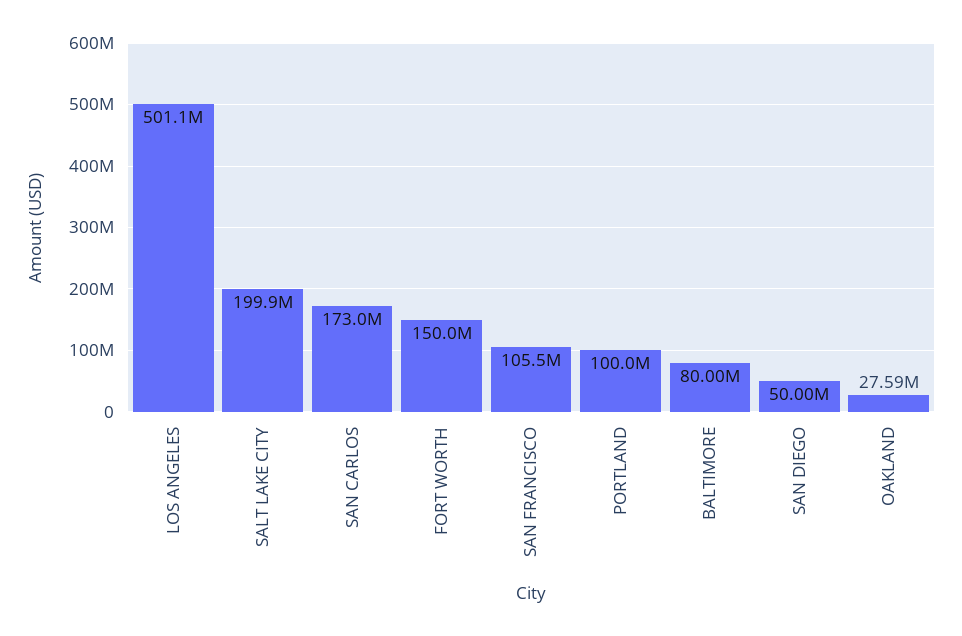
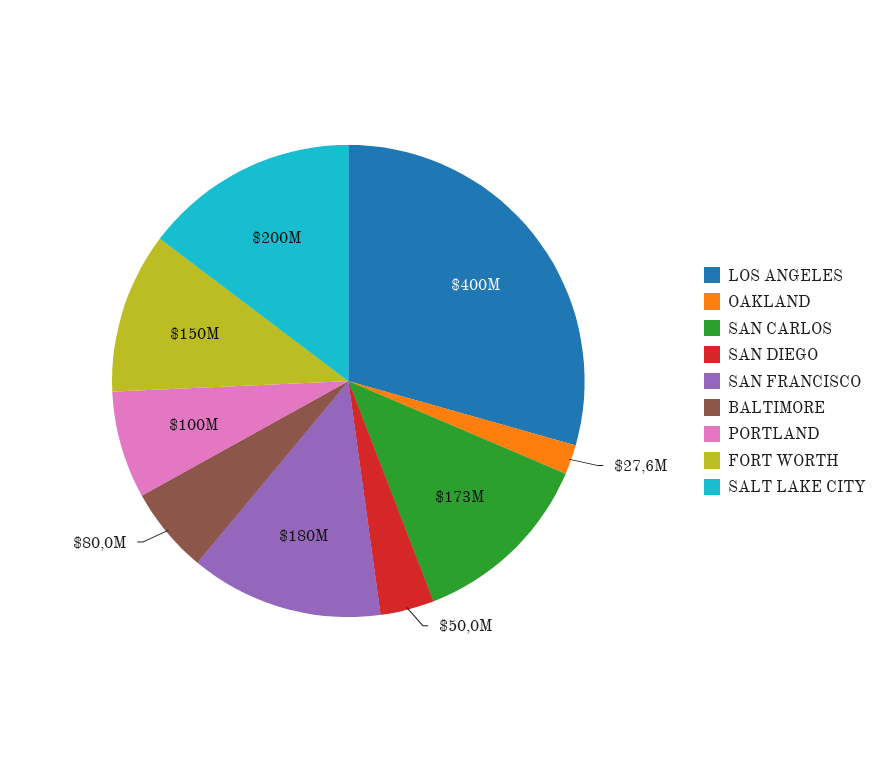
  {
-   "LOS ANGELES": 501100000,
+   "LOS ANGELES": 400000000,
    "SALT LAKE CITY": 199900000,
    "SAN CARLOS": 173000000,
    "FORT WORTH": 150000000,
-   "SAN FRANCISCO": 105500000,
+   "SAN FRANCISCO": 180000000,
    "PORTLAND": 100000000,
    "BALTIMORE": 80000000,
    "SAN DIEGO": 50000000,
    "OAKLAND": 27590000
  }

